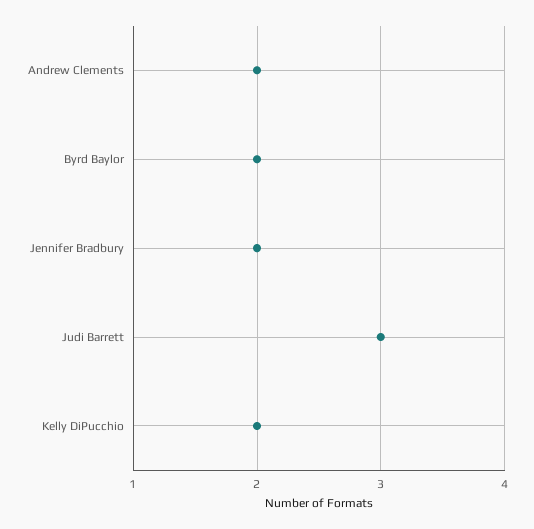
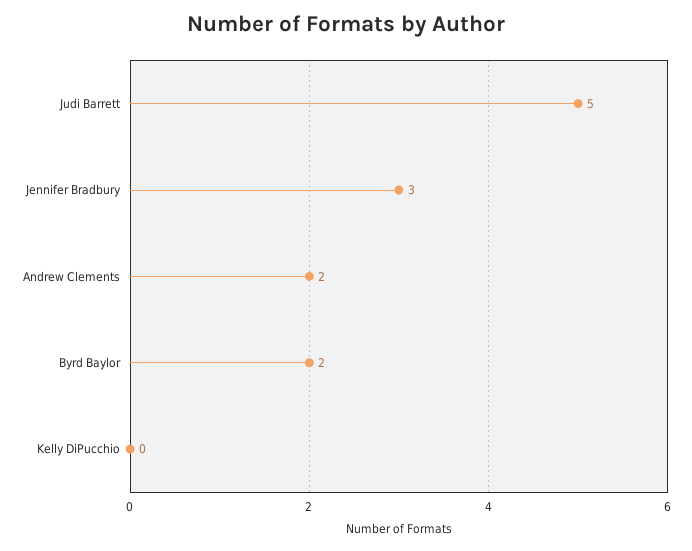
  {
    "Andrew Clements": 2,
    "Byrd Baylor": 2,
-   "Jennifer Bradbury": 2,
+   "Jennifer Bradbury": 3,
-   "Judi Barrett": 3,
+   "Judi Barrett": 5,
-   "Kelly DiPucchio": 2
+   "Kelly DiPucchio": 0
  }

